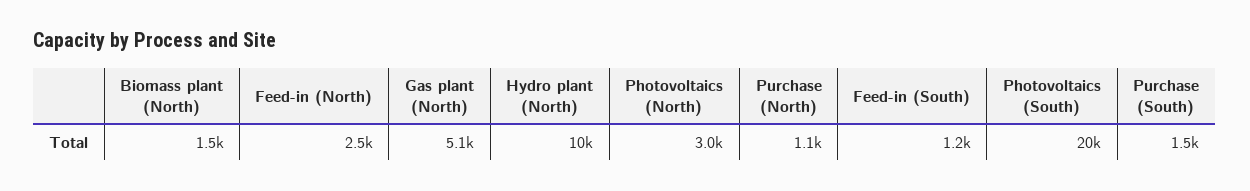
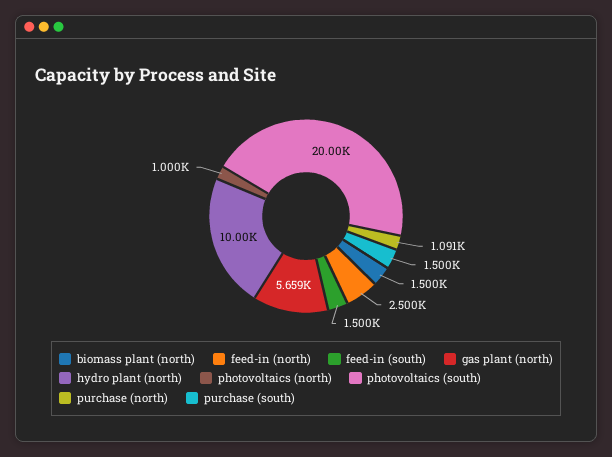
  {
    "Biomass plant (North)": 1500,
    "Feed-in (North)": 2500,
-   "Gas plant (North)": 5100,
+   "Gas plant (North)": 5659,
    "Hydro plant (North)": 10000,
-   "Photovoltaics (North)": 3000,
+   "Photovoltaics (North)": 1000,
    "Purchase (North)": 1091,
-   "Feed-in (South)": 1200,
+   "Feed-in (South)": 1500,
    "Photovoltaics (South)": 20000,
    "Purchase (South)": 1500
  }

